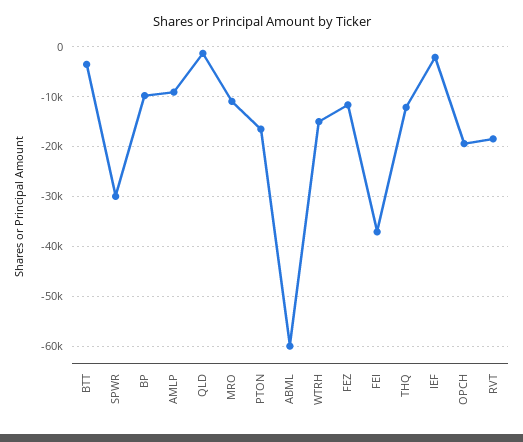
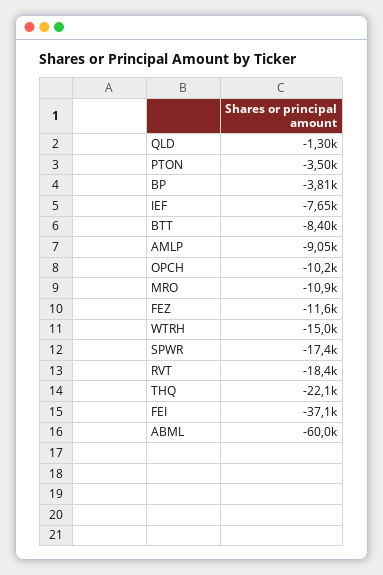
  {
-   "BTT": -4000,
+   "BTT": -8400,
-   "SPWR": -30000,
+   "SPWR": -17400,
-   "BP": -10000,
+   "BP": -3810,
    "AMLP": -9050,
    "QLD": -1300,
    "MRO": -10900,
-   "PTON": -16000,
+   "PTON": -3500,
    "ABML": -60000,
    "WTRH": -15000,
    "FEZ": -11600,
    "FEI": -37100,
-   "THQ": -12000,
+   "THQ": -22100,
-   "IEF": -2000,
+   "IEF": -7650,
-   "OPCH": -20000,
+   "OPCH": -10200,
    "RVT": -18400
  }

